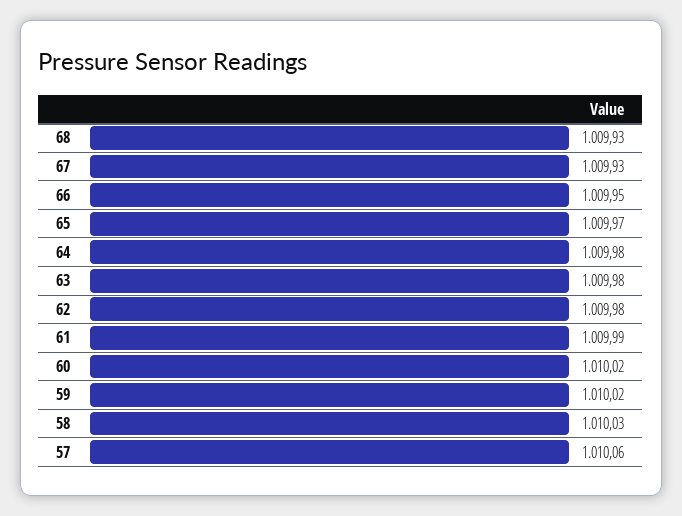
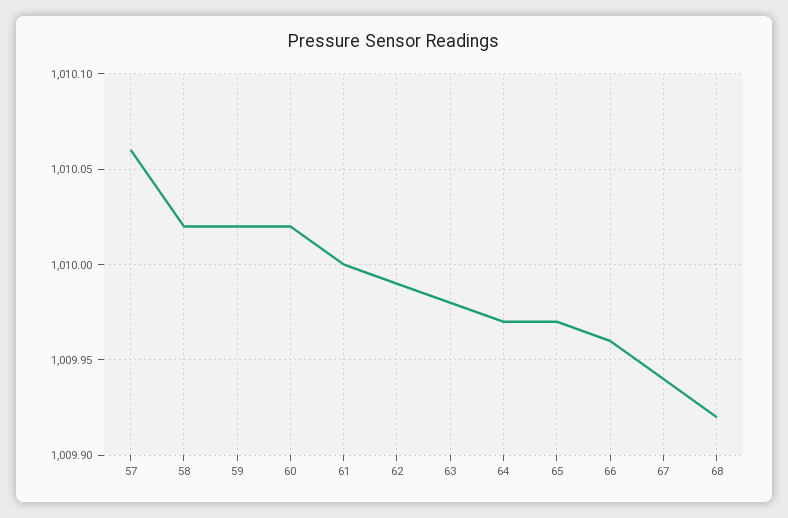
  {
-   "68": 1009.93,
+   "68": 1009.92,
-   "67": 1009.93,
+   "67": 1009.94,
-   "66": 1009.95,
+   "66": 1009.96,
    "65": 1009.97,
-   "64": 1009.98,
+   "64": 1009.97,
    "63": 1009.98,
-   "62": 1009.98,
+   "62": 1009.99,
-   "61": 1009.99,
+   "61": 1010,
    "60": 1010.02,
    "59": 1010.02,
-   "58": 1010.03,
+   "58": 1010.02,
    "57": 1010.06
  }

